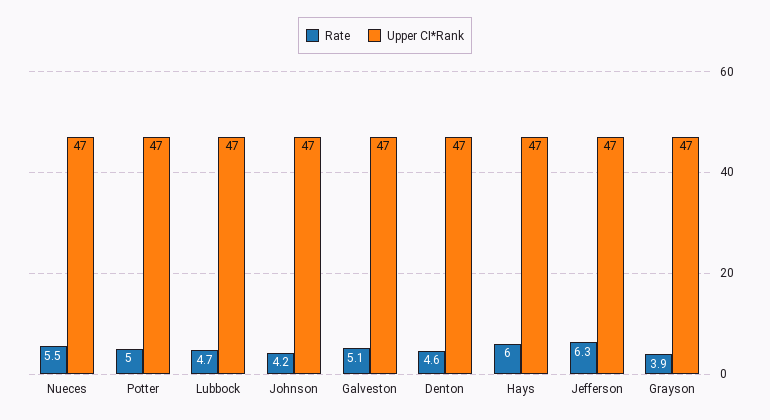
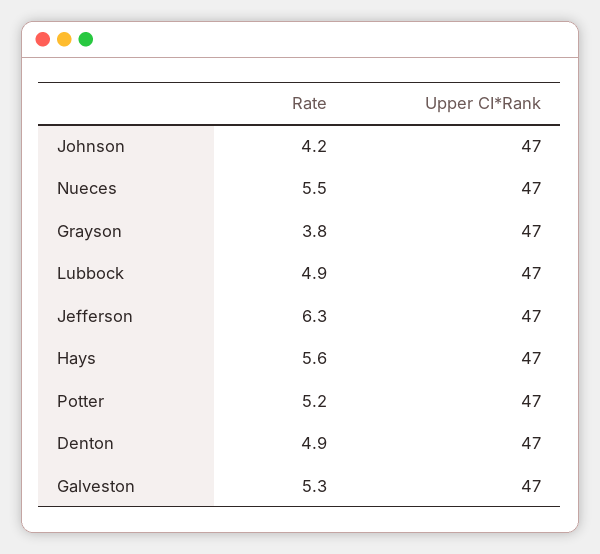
  {
    "Rate": {
      "Nueces": 5.5,
-     "Potter": 5,
+     "Potter": 5.2,
-     "Lubbock": 4.7,
+     "Lubbock": 4.9,
      "Johnson": 4.2,
-     "Galveston": 5.1,
+     "Galveston": 5.3,
-     "Denton": 4.6,
+     "Denton": 4.9,
-     "Hays": 6,
+     "Hays": 5.6,
      "Jefferson": 6.3,
-     "Grayson": 3.9
+     "Grayson": 3.8
    },
    "Upper CI*Rank": {
      "Nueces": 47,
      "Potter": 47,
      "Lubbock": 47,
      "Johnson": 47,
      "Galveston": 47,
      "Denton": 47,
      "Hays": 47,
      "Jefferson": 47,
      "Grayson": 47
    }
  }

